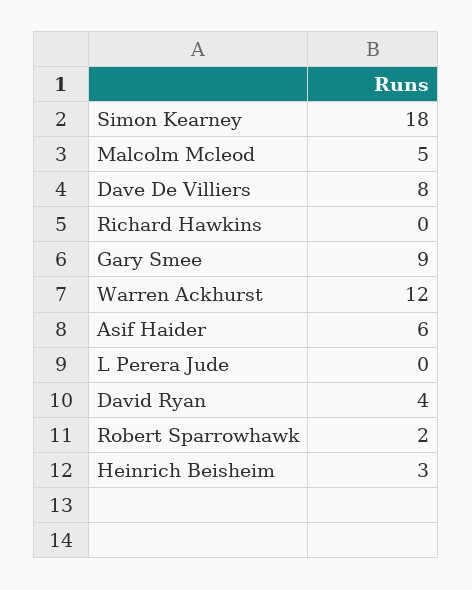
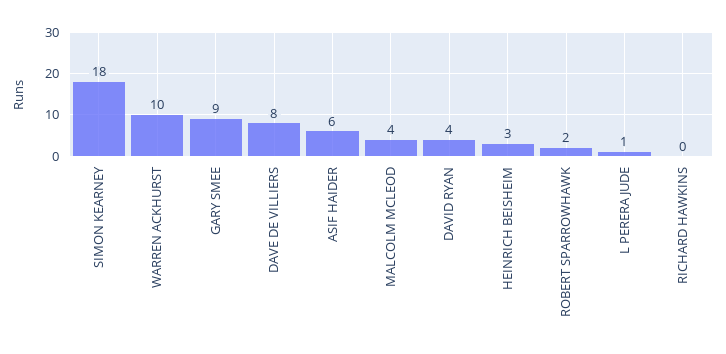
  {
    "Simon Kearney": 18,
-   "Malcolm Mcleod": 5,
+   "Malcolm Mcleod": 4,
    "Dave De Villiers": 8,
    "Richard Hawkins": 0,
    "Gary Smee": 9,
-   "Warren Ackhurst": 12,
+   "Warren Ackhurst": 10,
    "Asif Haider": 6,
-   "L Perera Jude": 0,
+   "L Perera Jude": 1,
    "David Ryan": 4,
    "Robert Sparrowhawk": 2,
    "Heinrich Beisheim": 3
  }

